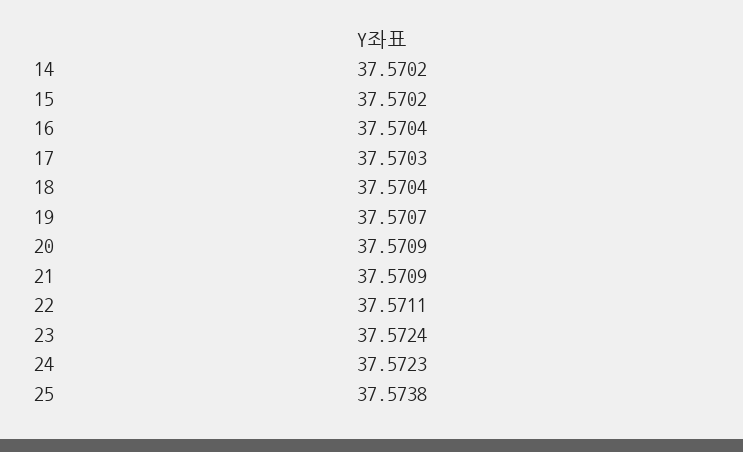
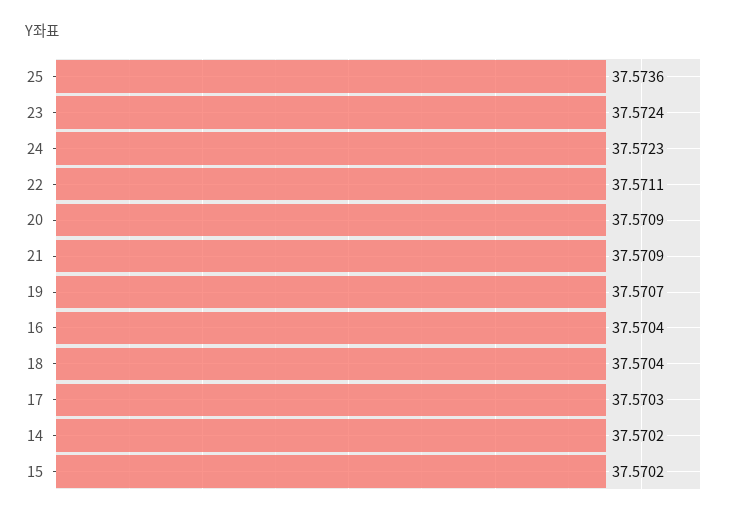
  {
    "14": 37.5702,
    "15": 37.5702,
    "16": 37.5704,
    "17": 37.5703,
    "18": 37.5704,
    "19": 37.5707,
    "20": 37.5709,
    "21": 37.5709,
    "22": 37.5711,
    "23": 37.5724,
    "24": 37.5723,
-   "25": 37.5738
+   "25": 37.5736
  }

